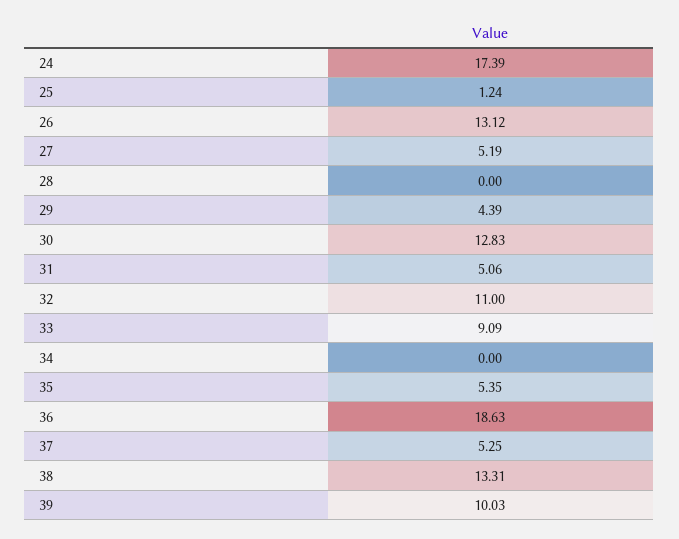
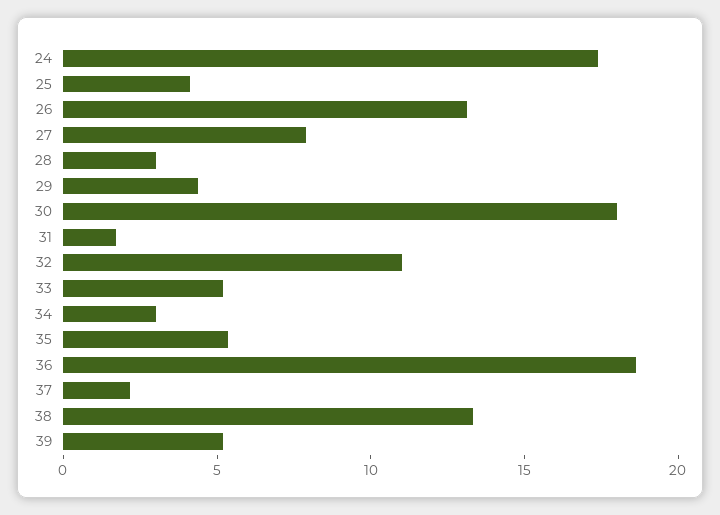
  {
    "24": 17.39,
-   "25": 1.24,
+   "25": 4,
    "26": 13.12,
-   "27": 5.19,
+   "27": 8,
-   "28": 0,
+   "28": 3,
    "29": 4.39,
-   "30": 12.83,
+   "30": 18,
-   "31": 5.06,
+   "31": 2,
    "32": 11,
-   "33": 9.09,
+   "33": 5,
-   "34": 0,
+   "34": 3,
    "35": 5.35,
    "36": 18.63,
-   "37": 5.25,
+   "37": 2,
    "38": 13.31,
-   "39": 10.03
+   "39": 5
  }

